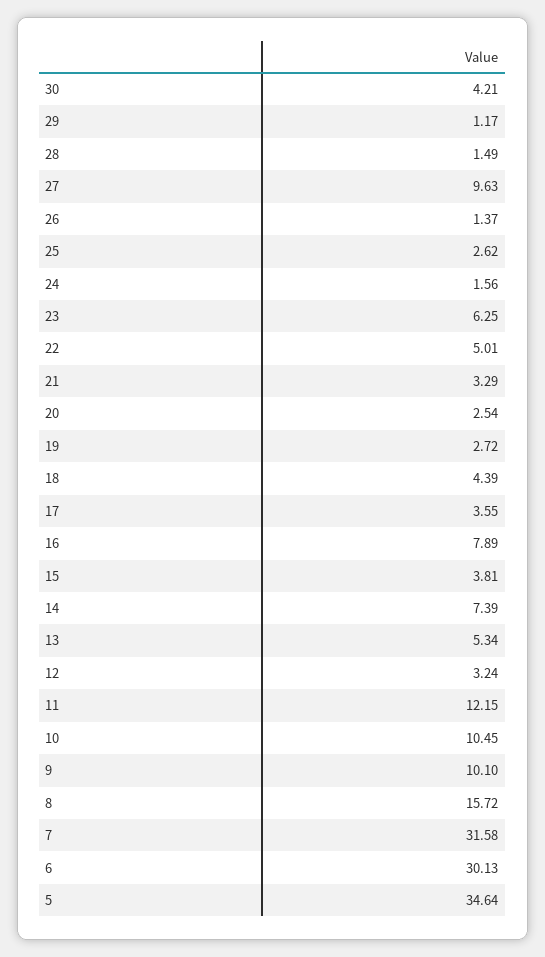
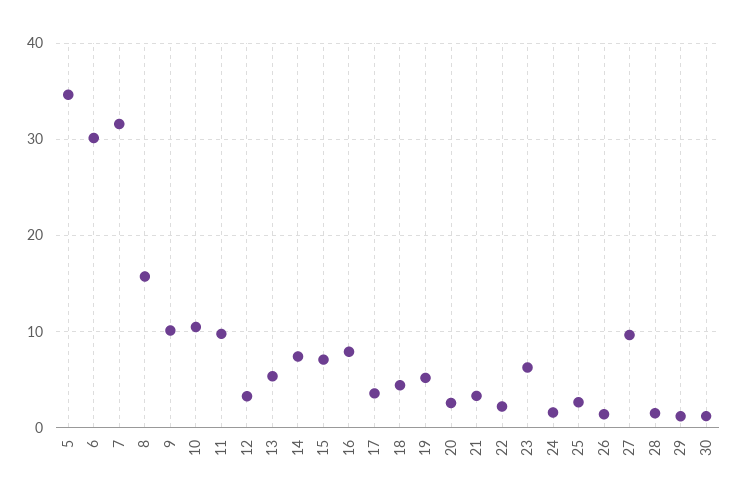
  {
-   "30": 4.21,
+   "30": 1,
    "29": 1.17,
    "28": 1.49,
    "27": 9.63,
    "26": 1.37,
    "25": 2.62,
    "24": 1.56,
    "23": 6.25,
-   "22": 5.01,
+   "22": 2,
    "21": 3.29,
    "20": 2.54,
-   "19": 2.72,
+   "19": 5,
    "18": 4.39,
    "17": 3.55,
    "16": 7.89,
-   "15": 3.81,
+   "15": 7,
    "14": 7.39,
    "13": 5.34,
    "12": 3.24,
-   "11": 12.15,
+   "11": 10,
    "10": 10.45,
    "9": 10.1,
    "8": 15.72,
    "7": 31.58,
    "6": 30.13,
    "5": 34.64
  }

